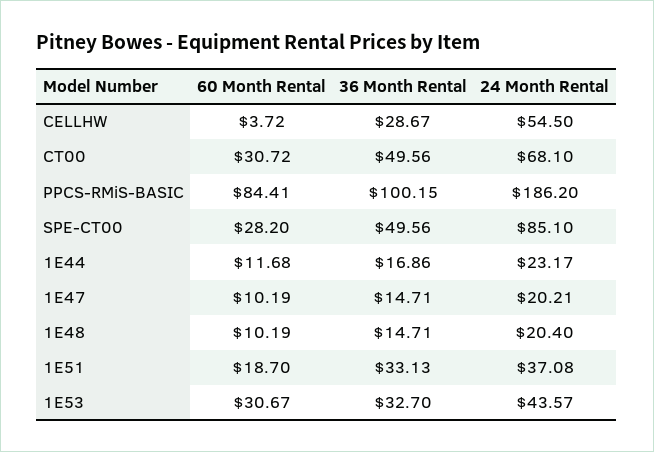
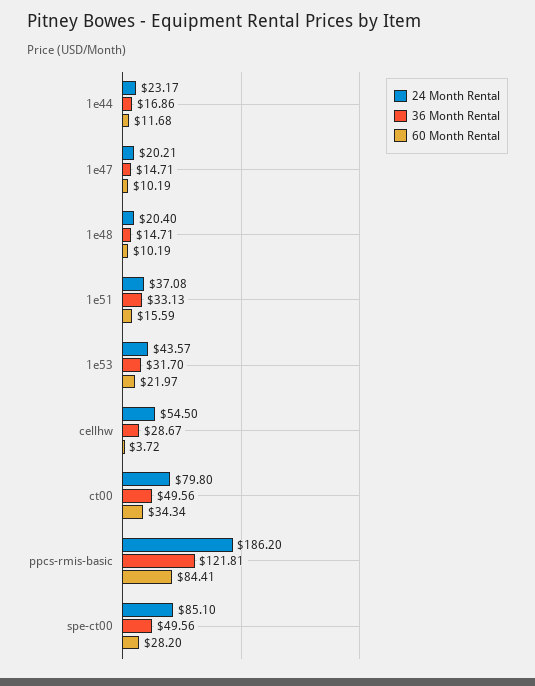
  {
    "60 Month Rental": {
      "CELLHW": 3.72,
-     "CT00": 30.72,
+     "CT00": 34.34,
      "PPCS-RMiS-BASIC": 84.41,
      "SPE-CT00": 28.2,
      "1E44": 11.68,
      "1E47": 10.19,
      "1E48": 10.19,
-     "1E51": 18.7,
+     "1E51": 15.59,
-     "1E53": 30.67
+     "1E53": 21.97
    },
    "36 Month Rental": {
      "CELLHW": 28.67,
      "CT00": 49.56,
-     "PPCS-RMiS-BASIC": 100.15,
+     "PPCS-RMiS-BASIC": 121.81,
      "SPE-CT00": 49.56,
      "1E44": 16.86,
      "1E47": 14.71,
      "1E48": 14.71,
      "1E51": 33.13,
-     "1E53": 32.7
+     "1E53": 31.7
    },
    "24 Month Rental": {
      "CELLHW": 54.5,
-     "CT00": 68.1,
+     "CT00": 79.8,
      "PPCS-RMiS-BASIC": 186.2,
      "SPE-CT00": 85.1,
      "1E44": 23.17,
      "1E47": 20.21,
      "1E48": 20.4,
      "1E51": 37.08,
      "1E53": 43.57
    }
  }

